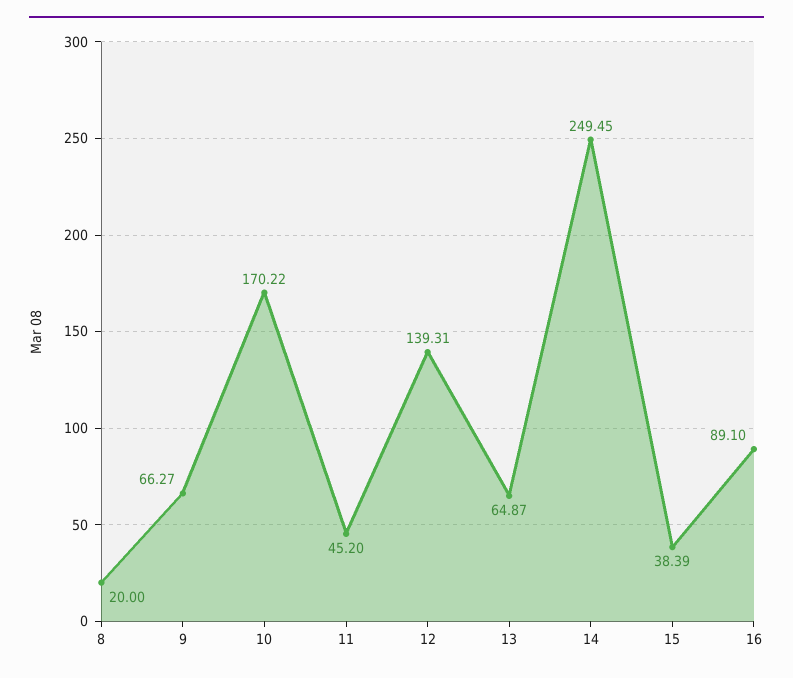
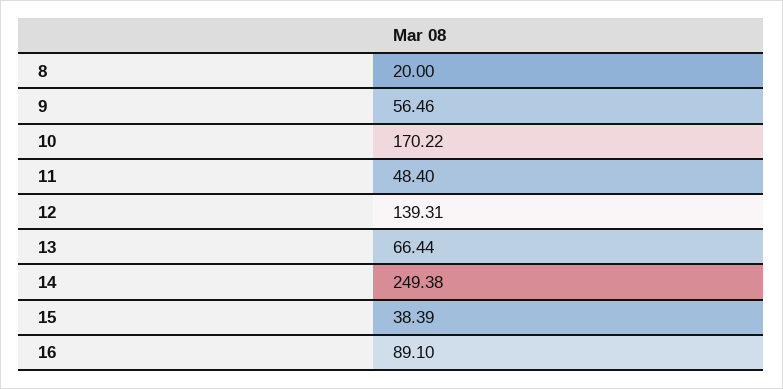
  {
    "8": 20,
-   "9": 66.27,
+   "9": 56.46,
    "10": 170.22,
-   "11": 45.2,
+   "11": 48.4,
    "12": 139.31,
-   "13": 64.87,
+   "13": 66.44,
-   "14": 249.45,
+   "14": 249.38,
    "15": 38.39,
    "16": 89.1
  }

